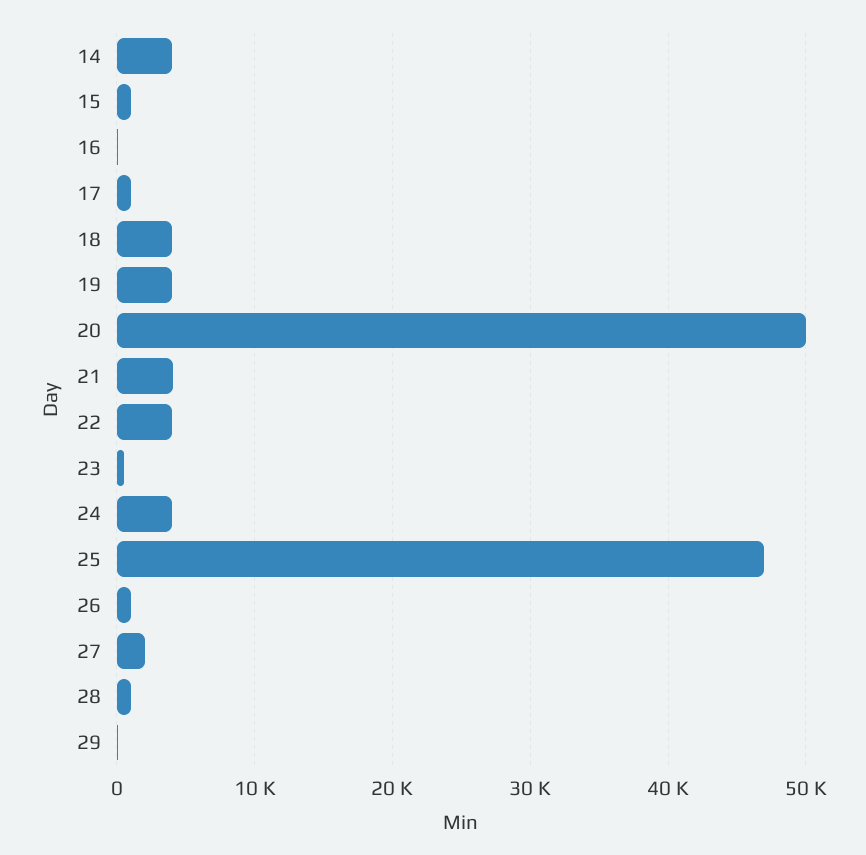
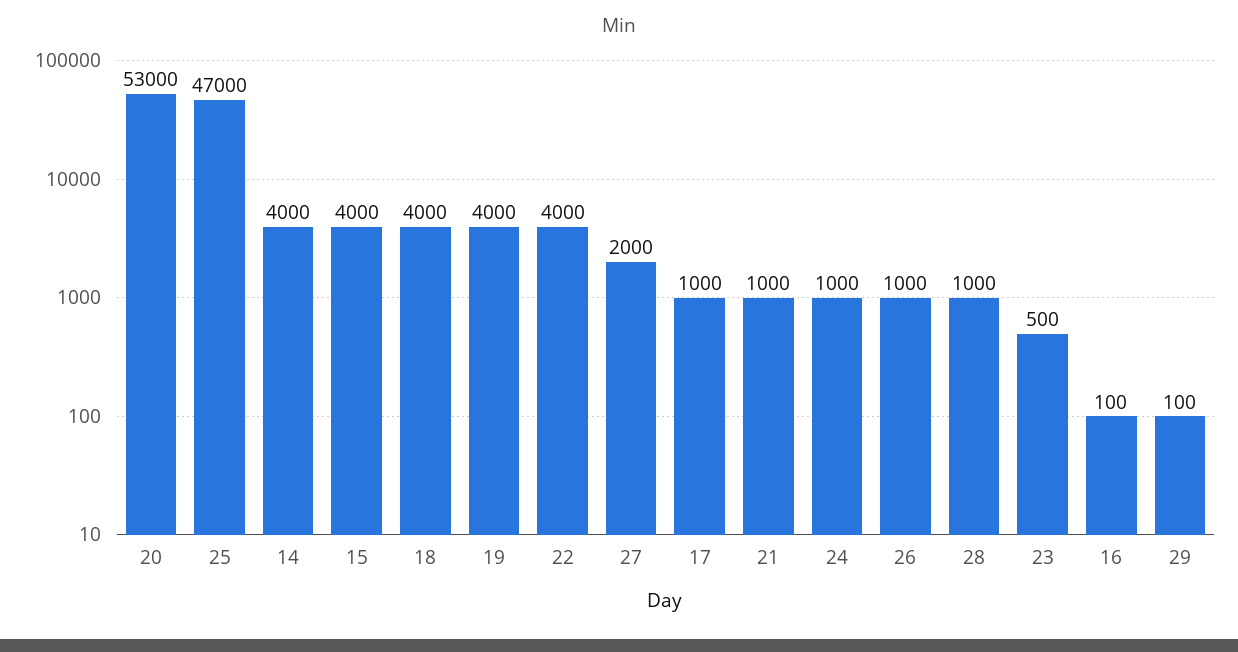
  {
    "14": 4000,
-   "15": 1000,
+   "15": 4000,
    "16": 100,
    "17": 1000,
    "18": 4000,
    "19": 4000,
-   "20": 50000,
+   "20": 53000,
-   "21": 4000,
+   "21": 1000,
    "22": 4000,
    "23": 500,
-   "24": 4000,
+   "24": 1000,
    "25": 47000,
    "26": 1000,
    "27": 2000,
    "28": 1000,
    "29": 100
  }

